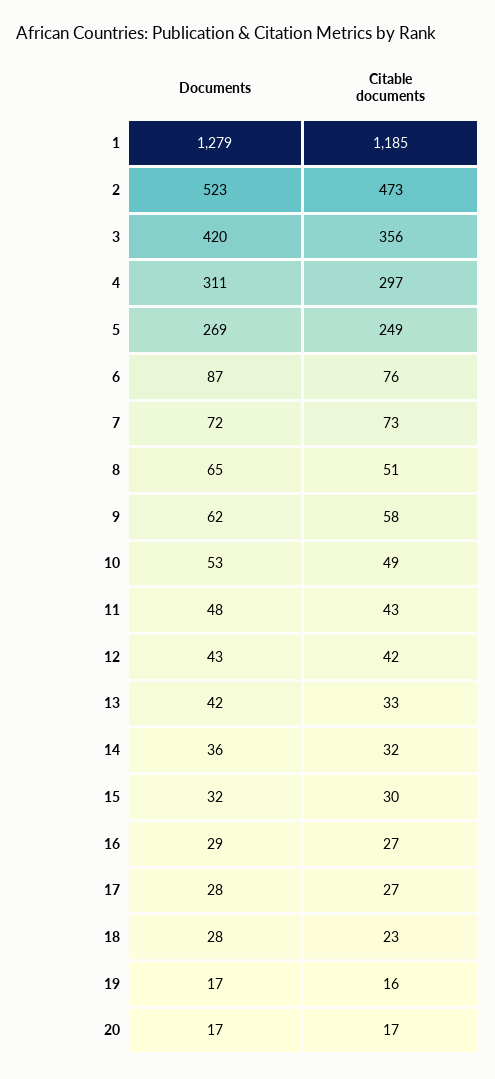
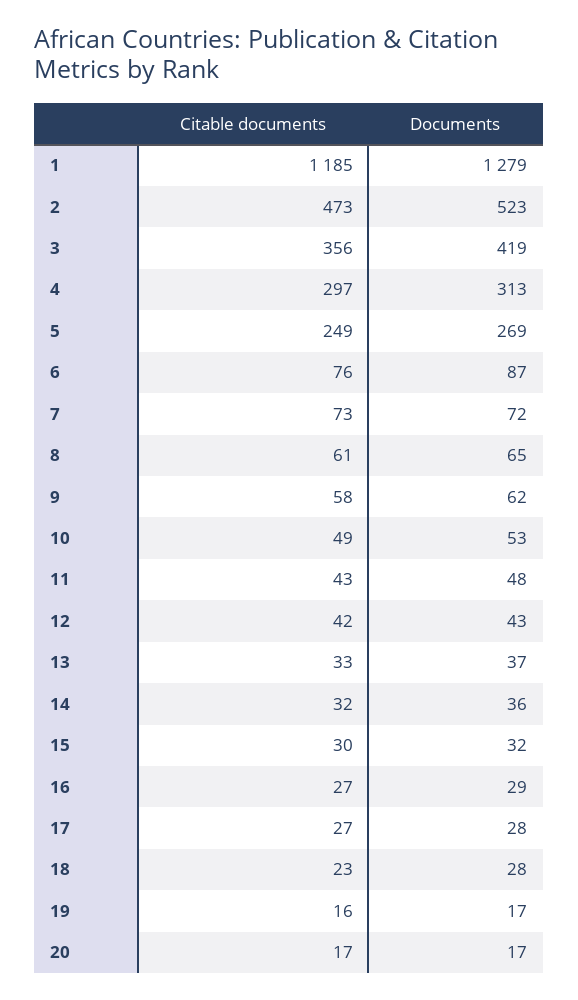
  {
    "Documents": {
      "1": 1279,
      "2": 523,
-     "3": 420,
+     "3": 419,
-     "4": 311,
+     "4": 313,
      "5": 269,
      "6": 87,
      "7": 72,
      "8": 65,
      "9": 62,
      "10": 53,
      "11": 48,
      "12": 43,
-     "13": 42,
+     "13": 37,
      "14": 36,
      "15": 32,
      "16": 29,
      "17": 28,
      "18": 28,
      "19": 17,
      "20": 17
    },
    "Citable documents": {
      "1": 1185,
      "2": 473,
      "3": 356,
      "4": 297,
      "5": 249,
      "6": 76,
      "7": 73,
-     "8": 51,
+     "8": 61,
      "9": 58,
      "10": 49,
      "11": 43,
      "12": 42,
      "13": 33,
      "14": 32,
      "15": 30,
      "16": 27,
      "17": 27,
      "18": 23,
      "19": 16,
      "20": 17
    }
  }

